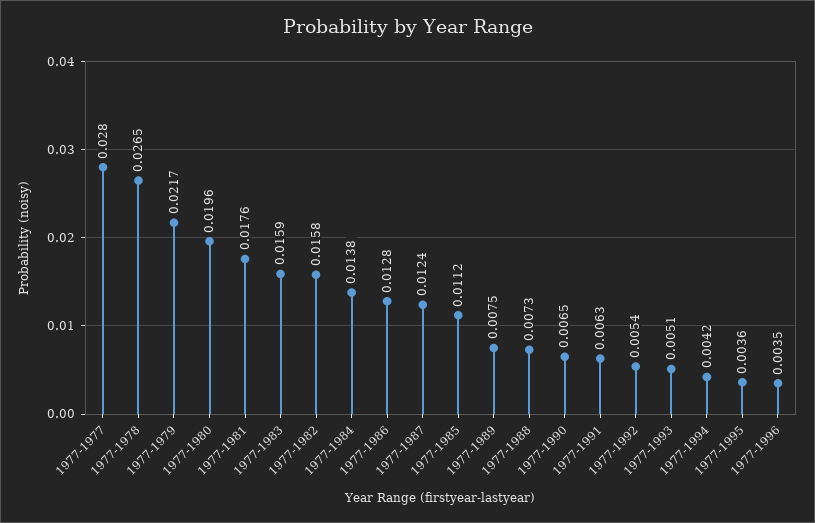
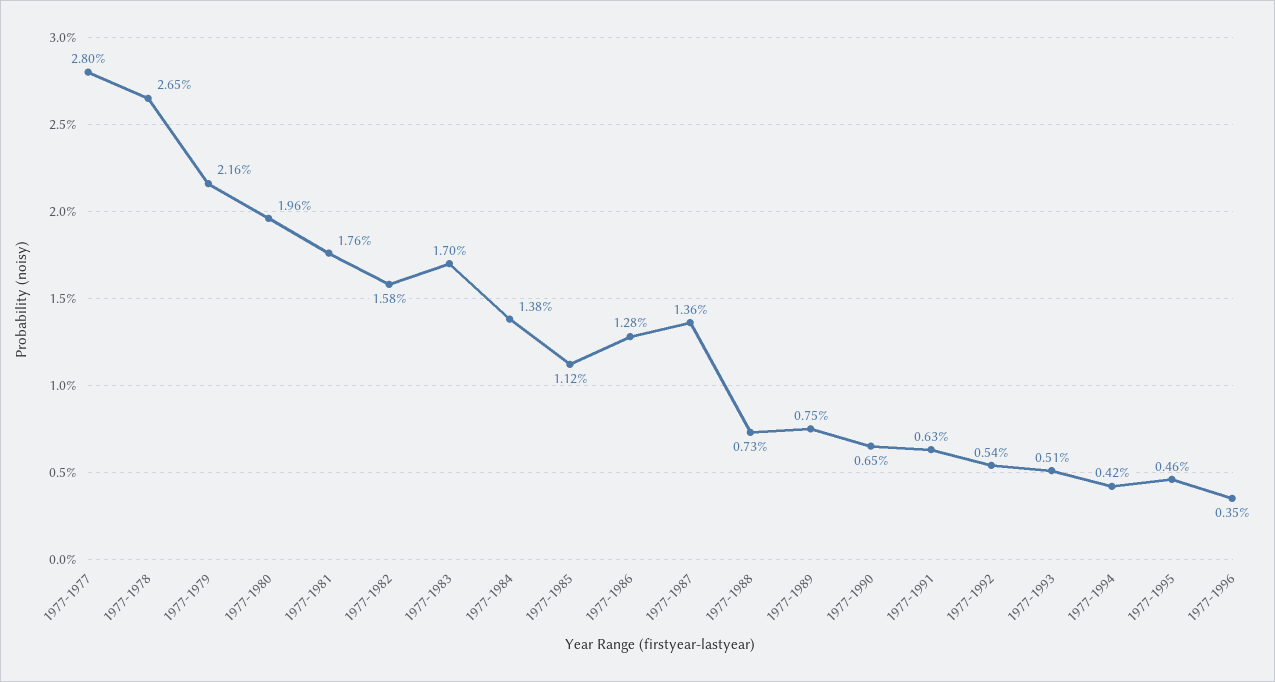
  {
    "1977-1977": 0.028,
    "1977-1978": 0.0265,
-   "1977-1979": 0.0217,
+   "1977-1979": 0.0216,
    "1977-1980": 0.0196,
    "1977-1981": 0.0176,
-   "1977-1983": 0.0159,
+   "1977-1983": 0.017,
    "1977-1982": 0.0158,
    "1977-1984": 0.0138,
    "1977-1986": 0.0128,
-   "1977-1987": 0.0124,
+   "1977-1987": 0.0136,
    "1977-1985": 0.0112,
    "1977-1989": 0.0075,
    "1977-1988": 0.0073,
    "1977-1990": 0.0065,
    "1977-1991": 0.0063,
    "1977-1992": 0.0054,
    "1977-1993": 0.0051,
    "1977-1994": 0.0042,
-   "1977-1995": 0.0036,
+   "1977-1995": 0.0046,
    "1977-1996": 0.0035
  }

